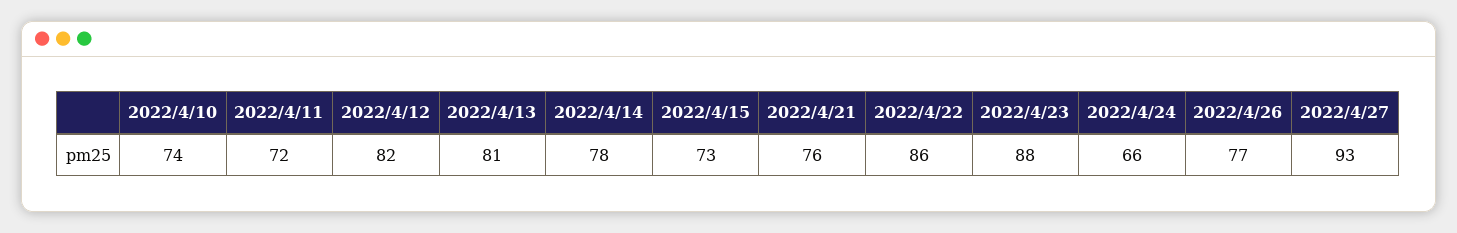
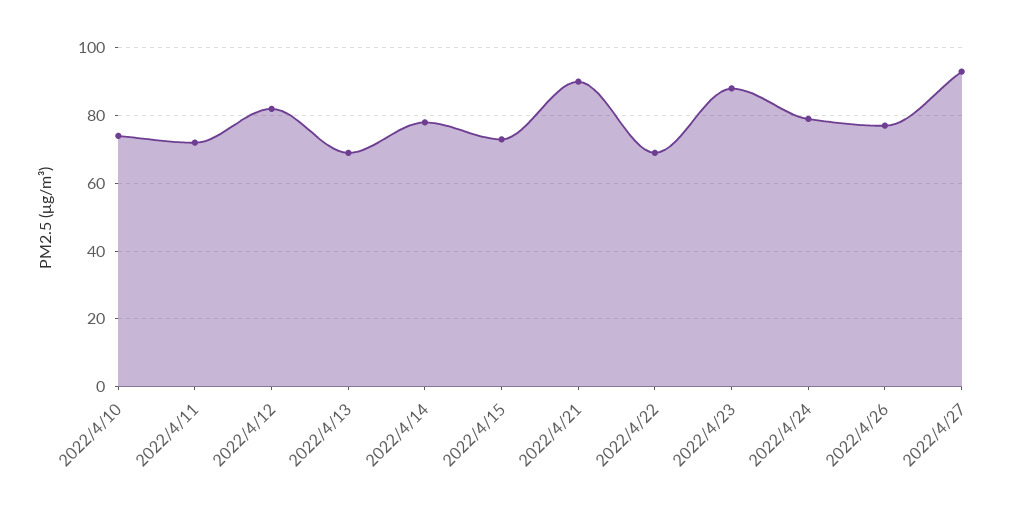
  {
    "2022/4/10": 74,
    "2022/4/11": 72,
    "2022/4/12": 82,
-   "2022/4/13": 81,
+   "2022/4/13": 70,
    "2022/4/14": 78,
    "2022/4/15": 73,
-   "2022/4/21": 76,
+   "2022/4/21": 90,
-   "2022/4/22": 86,
+   "2022/4/22": 70,
    "2022/4/23": 88,
-   "2022/4/24": 66,
+   "2022/4/24": 80,
    "2022/4/26": 77,
    "2022/4/27": 93
  }

